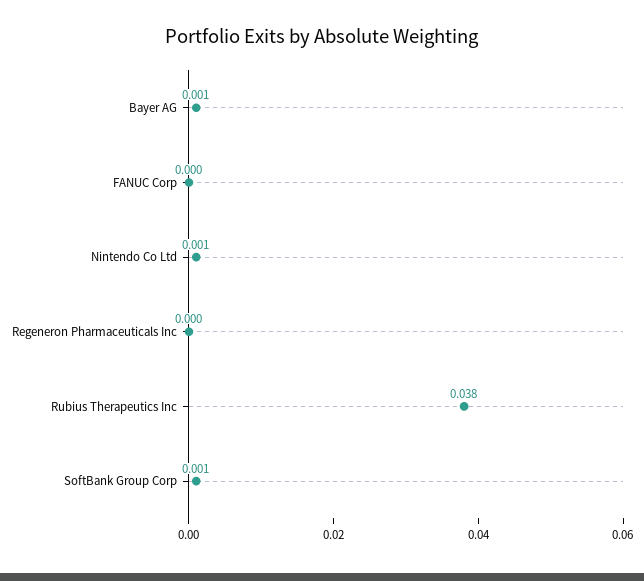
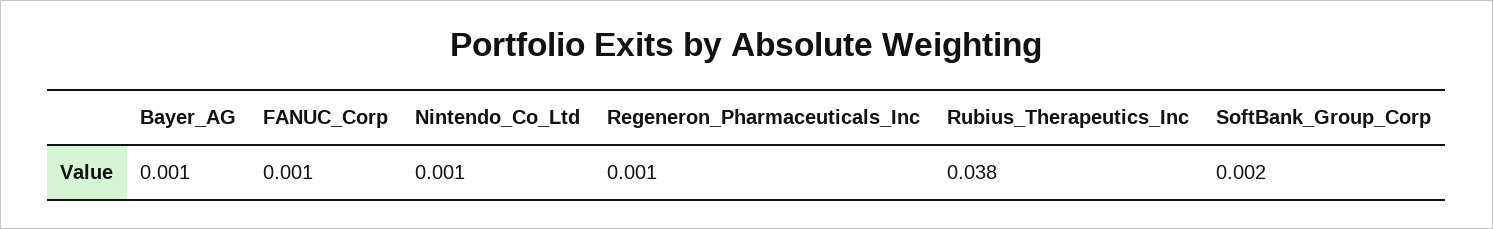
  {
    "Bayer AG": 0.001,
-   "FANUC Corp": 0,
+   "FANUC Corp": 0.001,
    "Nintendo Co Ltd": 0.001,
-   "Regeneron Pharmaceuticals Inc": 0,
+   "Regeneron Pharmaceuticals Inc": 0.001,
    "Rubius Therapeutics Inc": 0.038,
-   "SoftBank Group Corp": 0.001
+   "SoftBank Group Corp": 0.002
  }

